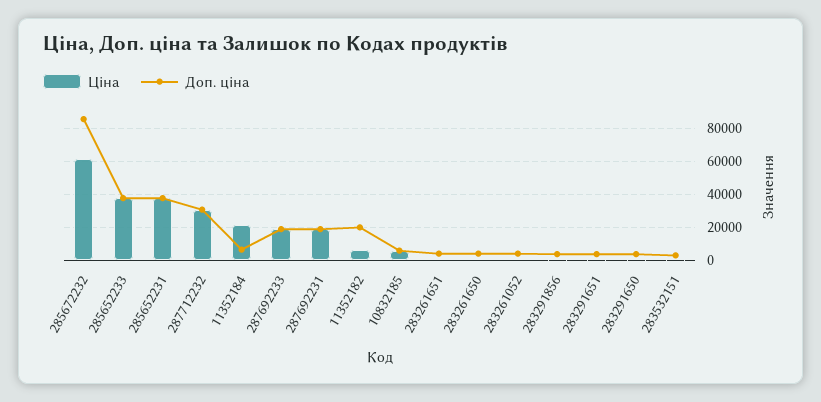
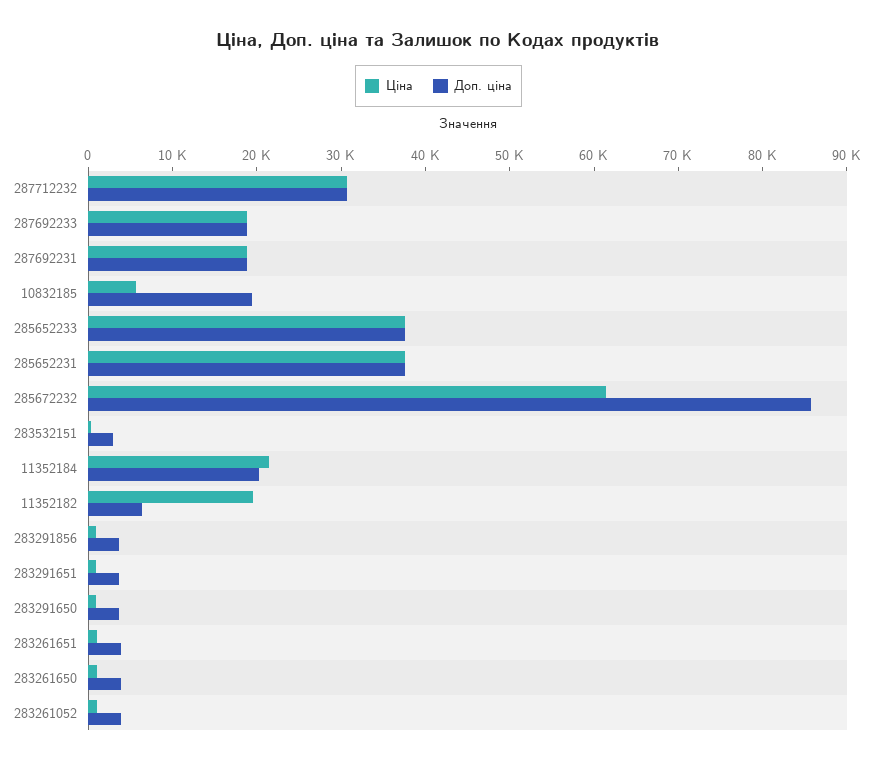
  {
    "Ціна": {
      "285672232": 62000,
      "285652233": 38000,
      "285652231": 38000,
      "287712232": 30000,
      "11352184": 22000,
      "287692233": 18000,
      "287692231": 18000,
-     "11352182": 5000,
+     "11352182": 20000,
      "10832185": 6000,
      "283261651": 0,
      "283261650": 0,
      "283261052": 0,
      "283291856": 0,
      "283291651": 0,
      "283291650": 0,
      "283532151": 0
    },
    "Доп. ціна": {
      "285672232": 86000,
      "285652233": 38000,
      "285652231": 38000,
      "287712232": 30000,
-     "11352184": 5000,
+     "11352184": 20000,
      "287692233": 18000,
      "287692231": 18000,
-     "11352182": 20000,
+     "11352182": 6000,
-     "10832185": 5000,
+     "10832185": 20000,
      "283261651": 4000,
      "283261650": 4000,
      "283261052": 4000,
      "283291856": 4000,
      "283291651": 4000,
      "283291650": 4000,
      "283532151": 2000
    }
  }

